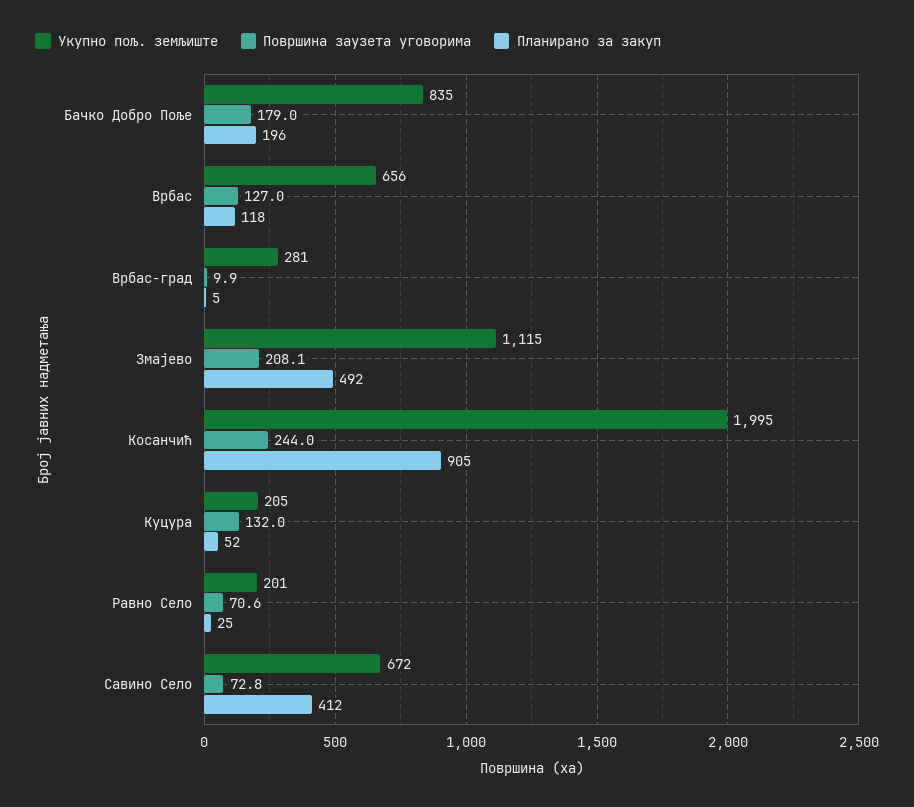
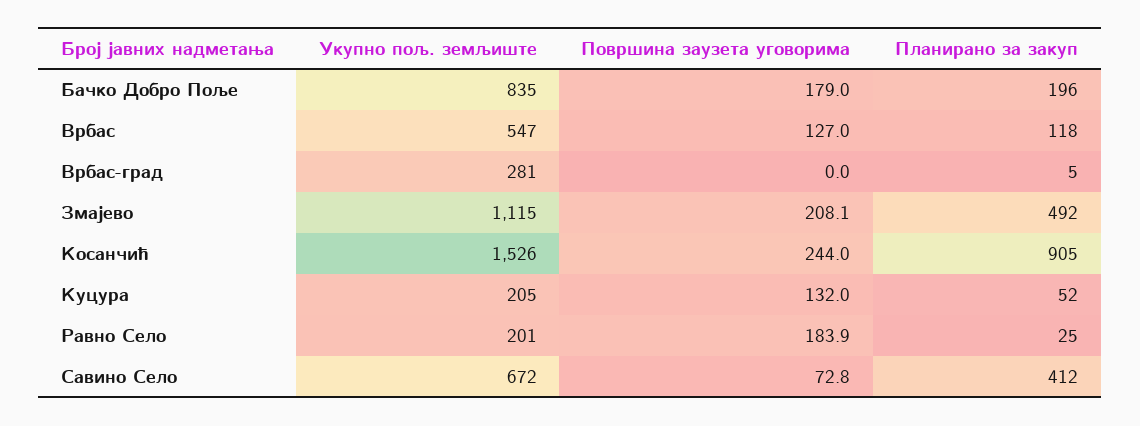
  {
    "Укупно пољ. земљиште": {
      "Бачко Добро Поље": 835,
-     "Врбас": 656,
+     "Врбас": 547,
      "Врбас-град": 281,
      "Змајево": 1115,
-     "Косанчић": 1995,
+     "Косанчић": 1526,
      "Куцура": 205,
      "Равно Село": 201,
      "Савино Село": 672
    },
    "Површина заузета уговорима": {
      "Бачко Добро Поље": 179,
      "Врбас": 127,
-     "Врбас-град": 9.9,
+     "Врбас-град": 0,
      "Змајево": 208.1,
      "Косанчић": 244,
      "Куцура": 132,
-     "Равно Село": 70.6,
+     "Равно Село": 183.9,
      "Савино Село": 72.8
    },
    "Планирано за закуп": {
      "Бачко Добро Поље": 196,
      "Врбас": 118,
      "Врбас-град": 5,
      "Змајево": 492,
      "Косанчић": 905,
      "Куцура": 52,
      "Равно Село": 25,
      "Савино Село": 412
    }
  }

